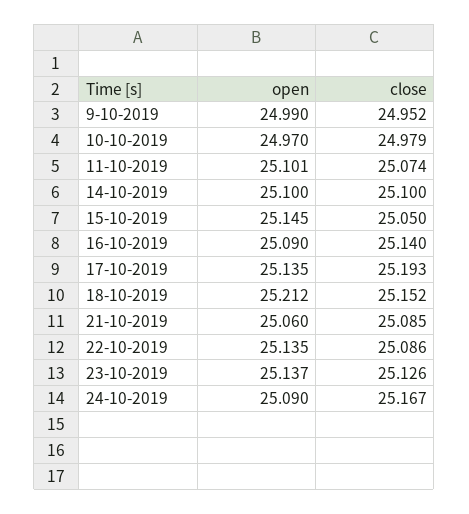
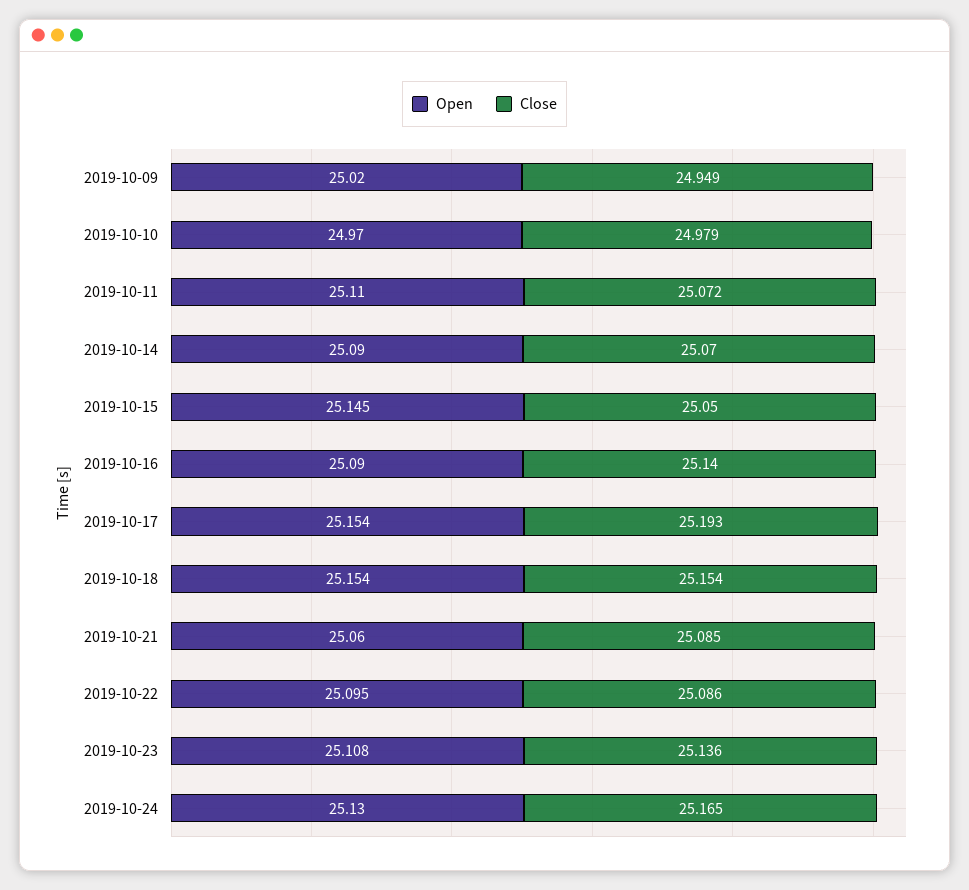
  {
    "open": {
-     "9-10-2019": 24.99,
+     "9-10-2019": 25.02,
      "10-10-2019": 24.97,
-     "11-10-2019": 25.101,
+     "11-10-2019": 25.11,
-     "14-10-2019": 25.1,
+     "14-10-2019": 25.09,
      "15-10-2019": 25.145,
      "16-10-2019": 25.09,
-     "17-10-2019": 25.135,
+     "17-10-2019": 25.154,
-     "18-10-2019": 25.212,
+     "18-10-2019": 25.154,
      "21-10-2019": 25.06,
-     "22-10-2019": 25.135,
+     "22-10-2019": 25.095,
-     "23-10-2019": 25.137,
+     "23-10-2019": 25.108,
-     "24-10-2019": 25.09
+     "24-10-2019": 25.13
    },
    "close": {
-     "9-10-2019": 24.952,
+     "9-10-2019": 24.949,
      "10-10-2019": 24.979,
-     "11-10-2019": 25.074,
+     "11-10-2019": 25.072,
-     "14-10-2019": 25.1,
+     "14-10-2019": 25.07,
      "15-10-2019": 25.05,
      "16-10-2019": 25.14,
      "17-10-2019": 25.193,
-     "18-10-2019": 25.152,
+     "18-10-2019": 25.154,
      "21-10-2019": 25.085,
      "22-10-2019": 25.086,
-     "23-10-2019": 25.126,
+     "23-10-2019": 25.136,
-     "24-10-2019": 25.167
+     "24-10-2019": 25.165
    }
  }

